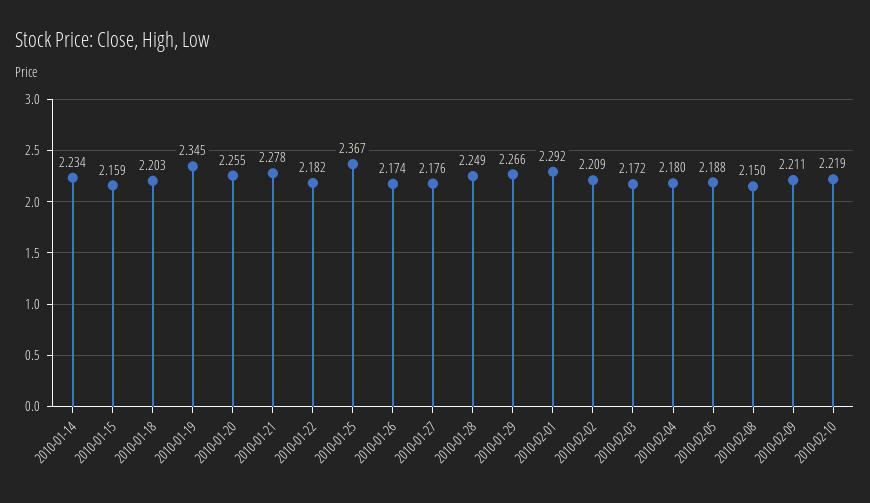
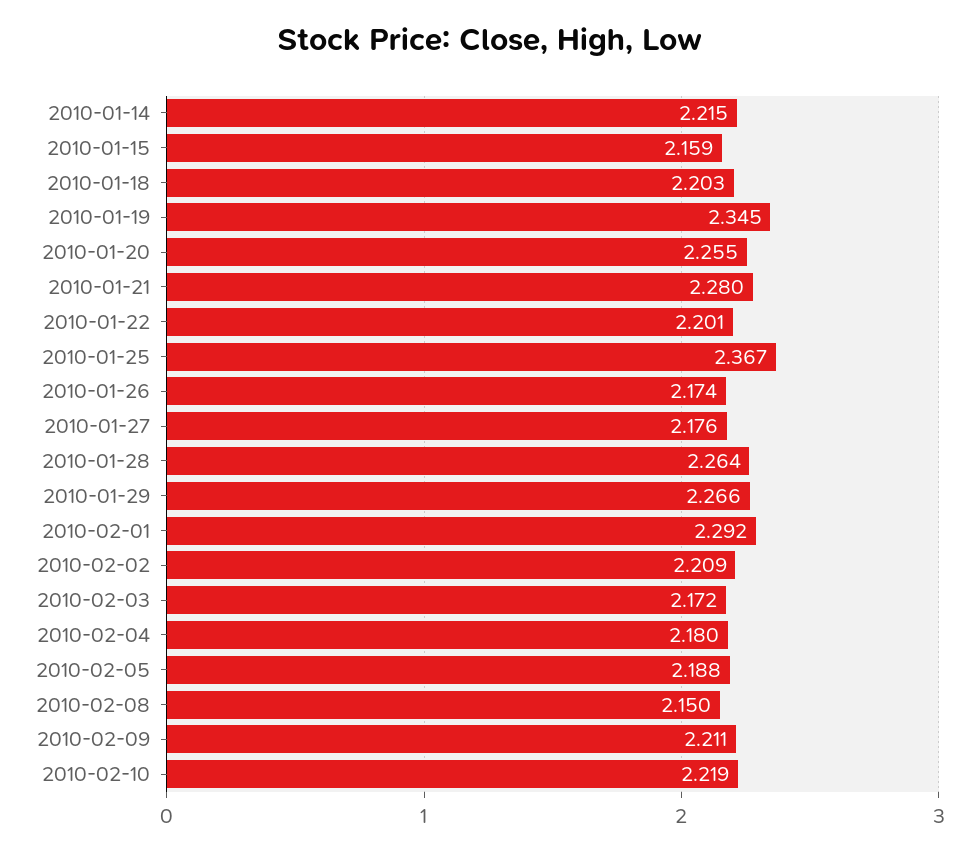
  {
-   "2010-01-14": 2.234,
+   "2010-01-14": 2.215,
    "2010-01-15": 2.159,
    "2010-01-18": 2.203,
    "2010-01-19": 2.345,
    "2010-01-20": 2.255,
-   "2010-01-21": 2.278,
+   "2010-01-21": 2.28,
-   "2010-01-22": 2.182,
+   "2010-01-22": 2.201,
    "2010-01-25": 2.367,
    "2010-01-26": 2.174,
    "2010-01-27": 2.176,
-   "2010-01-28": 2.249,
+   "2010-01-28": 2.264,
    "2010-01-29": 2.266,
    "2010-02-01": 2.292,
    "2010-02-02": 2.209,
    "2010-02-03": 2.172,
    "2010-02-04": 2.18,
    "2010-02-05": 2.188,
    "2010-02-08": 2.15,
    "2010-02-09": 2.211,
    "2010-02-10": 2.219
  }

